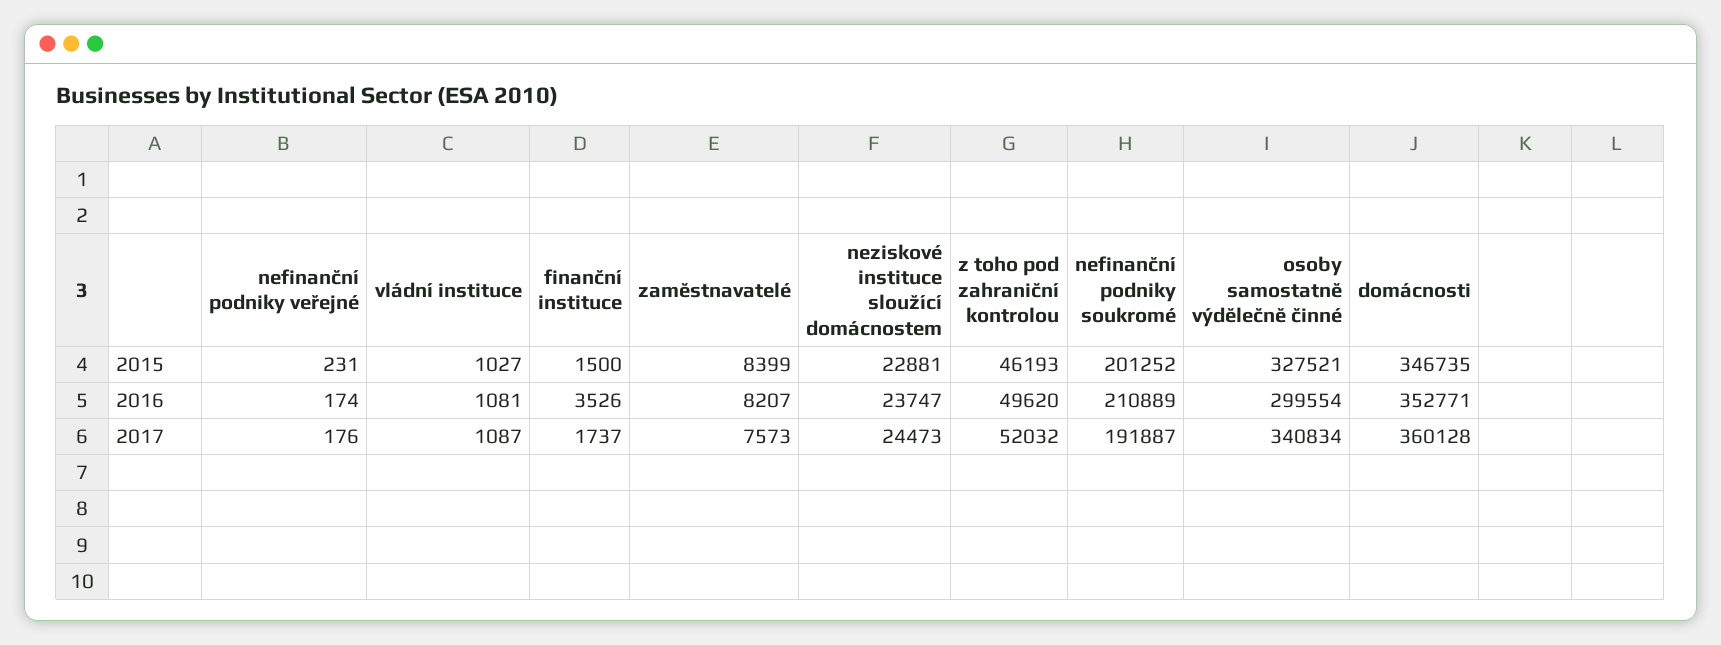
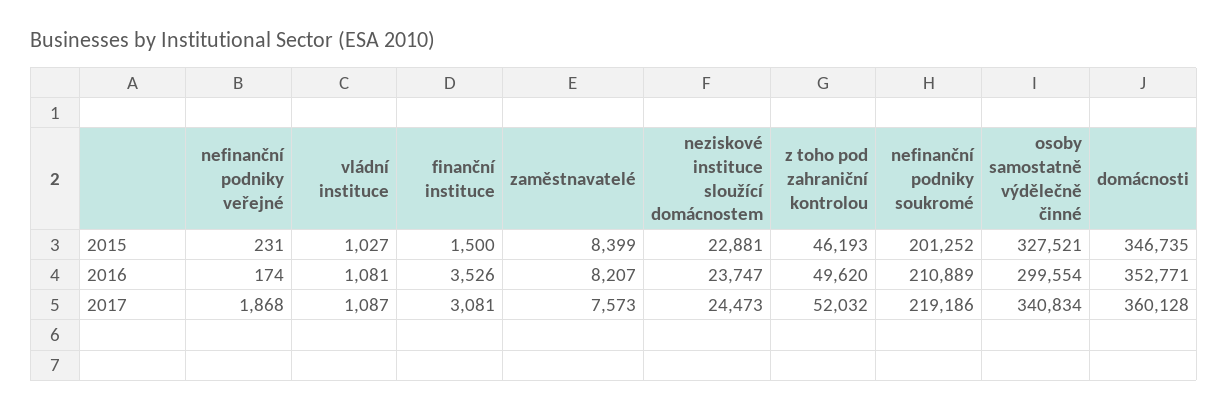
  {
    "nefinanční podniky veřejné": {
      "2015": 231,
      "2016": 174,
-     "2017": 176
+     "2017": 1868
    },
    "vládní instituce": {
      "2015": 1027,
      "2016": 1081,
      "2017": 1087
    },
    "finanční instituce": {
      "2015": 1500,
      "2016": 3526,
-     "2017": 1737
+     "2017": 3081
    },
    "zaměstnavatelé": {
      "2015": 8399,
      "2016": 8207,
      "2017": 7573
    },
    "neziskové instituce sloužící domácnostem": {
      "2015": 22881,
      "2016": 23747,
      "2017": 24473
    },
    "z toho pod zahraniční kontrolou": {
      "2015": 46193,
      "2016": 49620,
      "2017": 52032
    },
    "nefinanční podniky soukromé": {
      "2015": 201252,
      "2016": 210889,
-     "2017": 191887
+     "2017": 219186
    },
    "osoby samostatně výdělečně činné": {
      "2015": 327521,
      "2016": 299554,
      "2017": 340834
    },
    "domácnosti": {
      "2015": 346735,
      "2016": 352771,
      "2017": 360128
    }
  }

